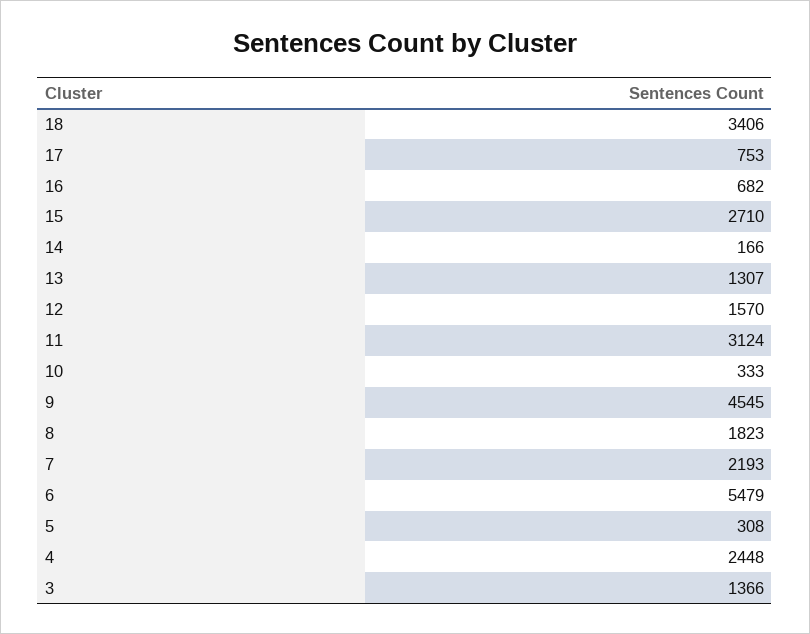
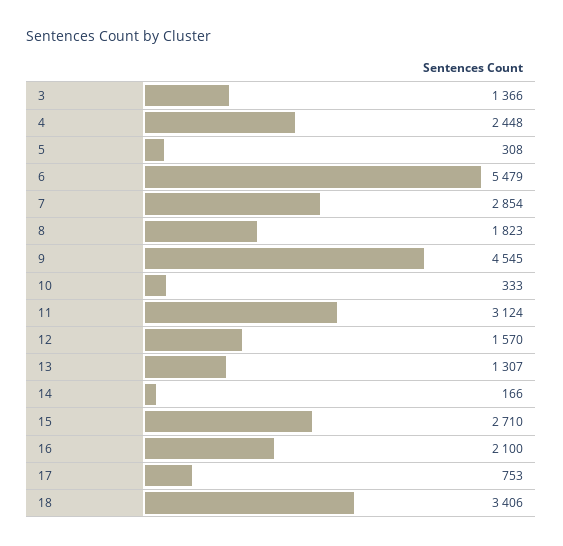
  {
    "18": 3406,
    "17": 753,
-   "16": 682,
+   "16": 2100,
    "15": 2710,
    "14": 166,
    "13": 1307,
    "12": 1570,
    "11": 3124,
    "10": 333,
    "9": 4545,
    "8": 1823,
-   "7": 2193,
+   "7": 2854,
    "6": 5479,
    "5": 308,
    "4": 2448,
    "3": 1366
  }

